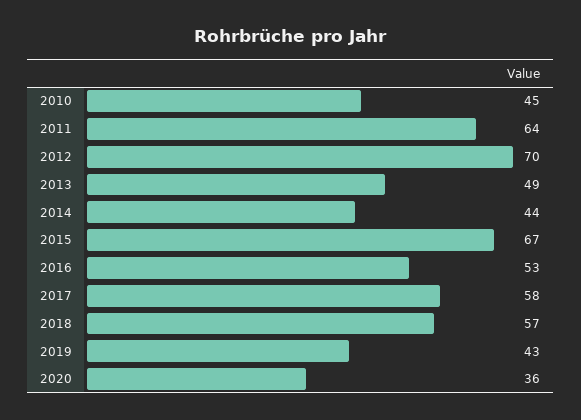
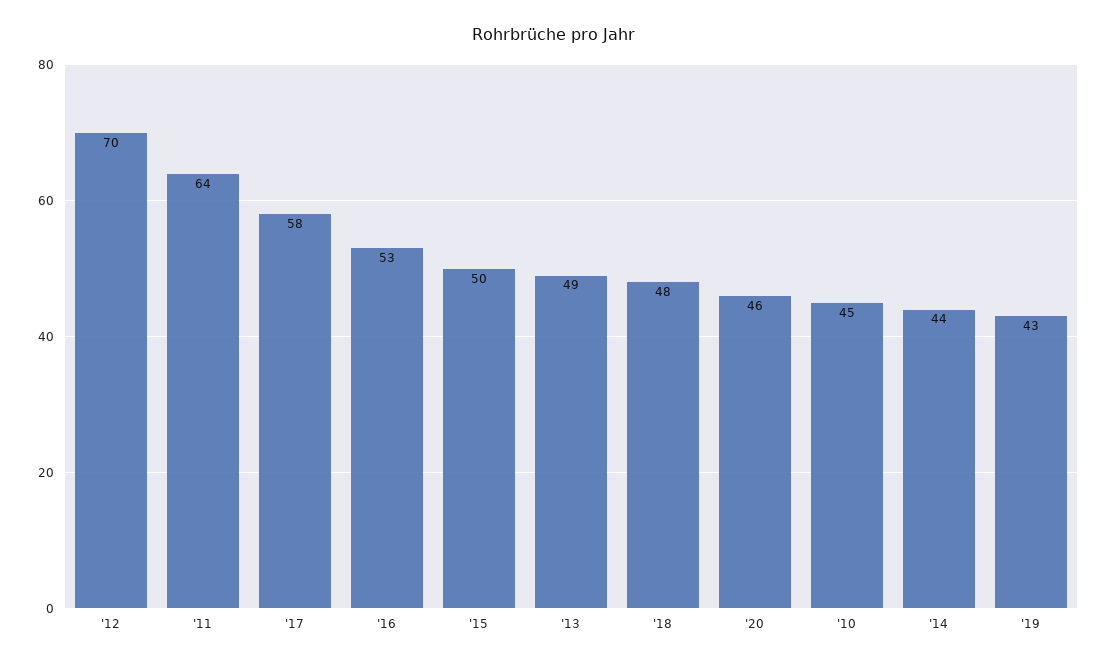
  {
    "2010": 45,
    "2011": 64,
    "2012": 70,
    "2013": 49,
    "2014": 44,
-   "2015": 67,
+   "2015": 50,
    "2016": 53,
    "2017": 58,
-   "2018": 57,
+   "2018": 48,
    "2019": 43,
-   "2020": 36
+   "2020": 46
  }

